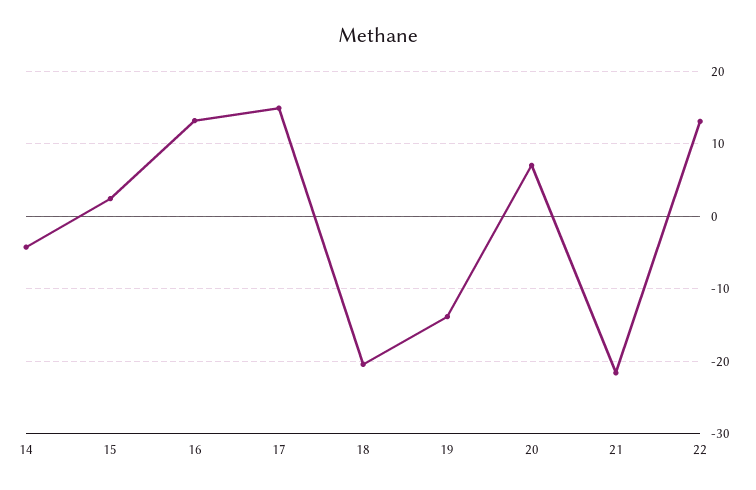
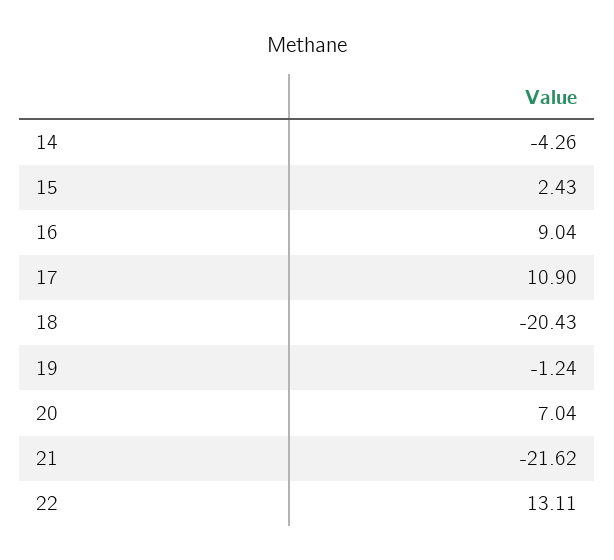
  {
    "14": -4.26,
    "15": 2.43,
-   "16": 13,
+   "16": 9.04,
-   "17": 15,
+   "17": 10.9,
    "18": -20.43,
-   "19": -14,
+   "19": -1.24,
    "20": 7.04,
    "21": -21.62,
    "22": 13.11
  }

